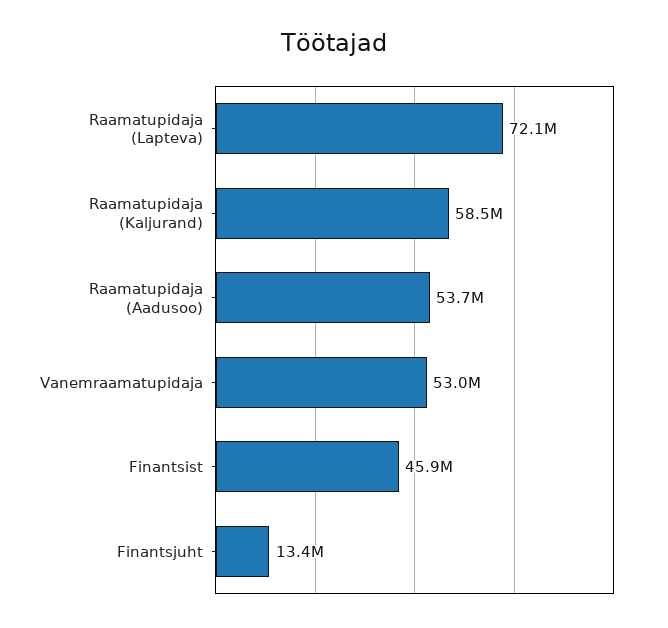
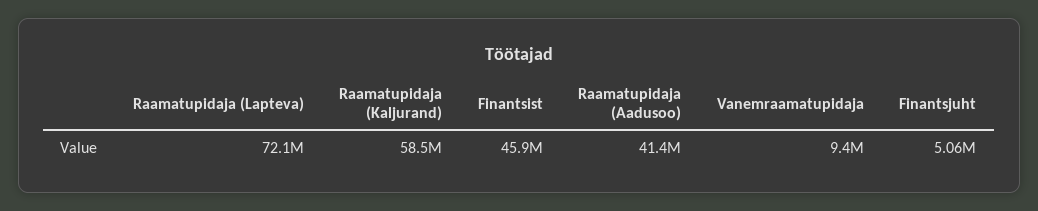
  {
    "Raamatupidaja (Lapteva)": 72100000,
    "Raamatupidaja (Kaljurand)": 58500000,
-   "Raamatupidaja (Aadusoo)": 53700000,
+   "Raamatupidaja (Aadusoo)": 41400000,
-   "Vanemraamatupidaja": 53000000,
+   "Vanemraamatupidaja": 9400000,
    "Finantsist": 45900000,
-   "Finantsjuht": 13400000
+   "Finantsjuht": 5060000
  }

